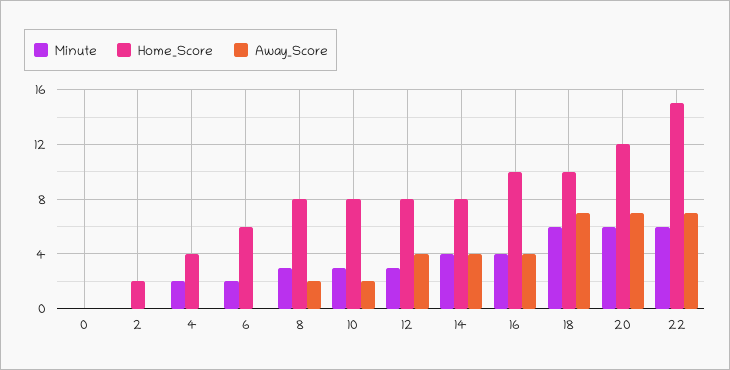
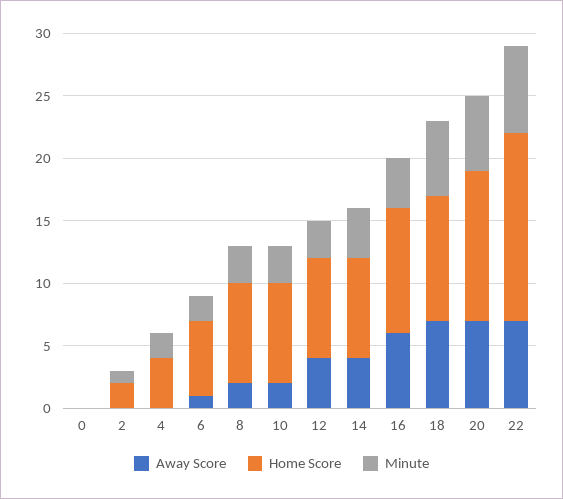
  {
    "Minute": {
      "0": 0,
-     "2": 0,
+     "2": 1,
      "4": 2,
      "6": 2,
      "8": 3,
      "10": 3,
      "12": 3,
      "14": 4,
      "16": 4,
      "18": 6,
      "20": 6,
-     "22": 6
+     "22": 7
    },
    "Home_Score": {
      "0": 0,
      "2": 2,
      "4": 4,
      "6": 6,
      "8": 8,
      "10": 8,
      "12": 8,
      "14": 8,
      "16": 10,
      "18": 10,
      "20": 12,
      "22": 15
    },
    "Away_Score": {
      "0": 0,
      "2": 0,
      "4": 0,
-     "6": 0,
+     "6": 1,
      "8": 2,
      "10": 2,
      "12": 4,
      "14": 4,
-     "16": 4,
+     "16": 6,
      "18": 7,
      "20": 7,
      "22": 7
    }
  }

